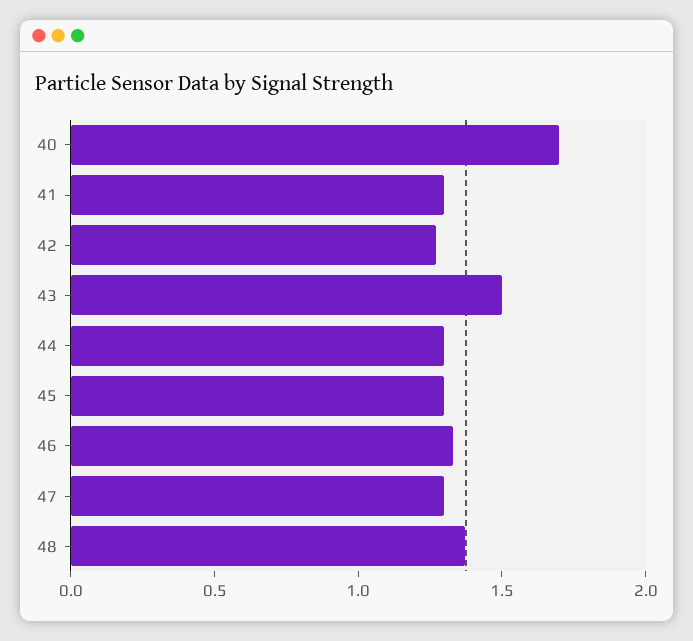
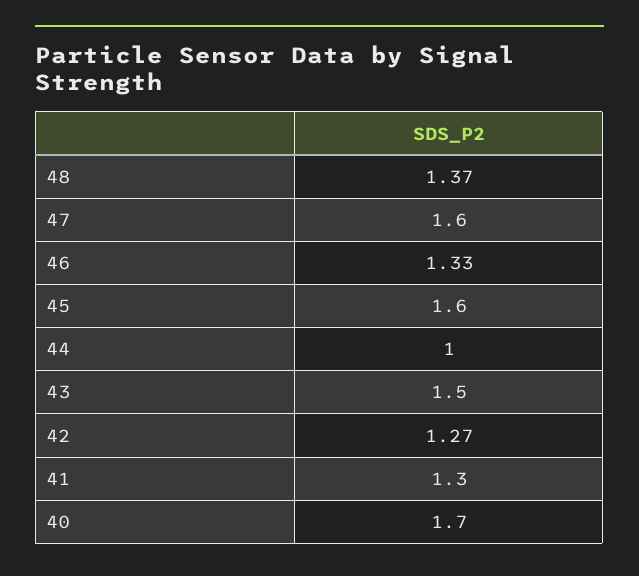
  {
    "40": 1.7,
    "41": 1.3,
    "42": 1.27,
    "43": 1.5,
-   "44": 1.3,
+   "44": 1,
-   "45": 1.3,
+   "45": 1.6,
    "46": 1.33,
-   "47": 1.3,
+   "47": 1.6,
    "48": 1.37
  }

